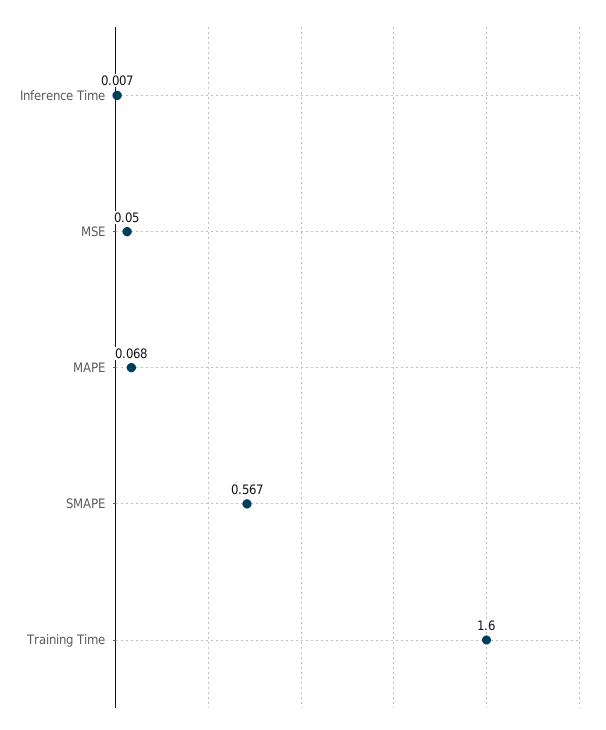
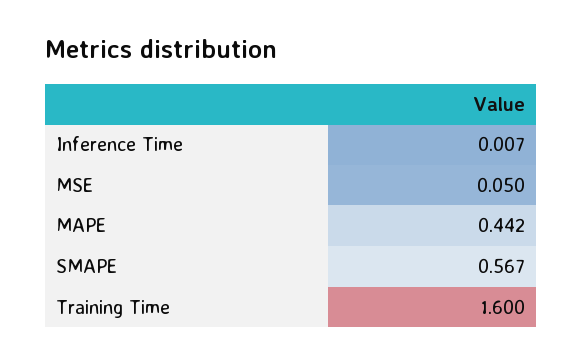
  {
    "Inference Time": 0.007,
    "MSE": 0.05,
-   "MAPE": 0.068,
+   "MAPE": 0.442,
    "SMAPE": 0.567,
    "Training Time": 1.6
  }

